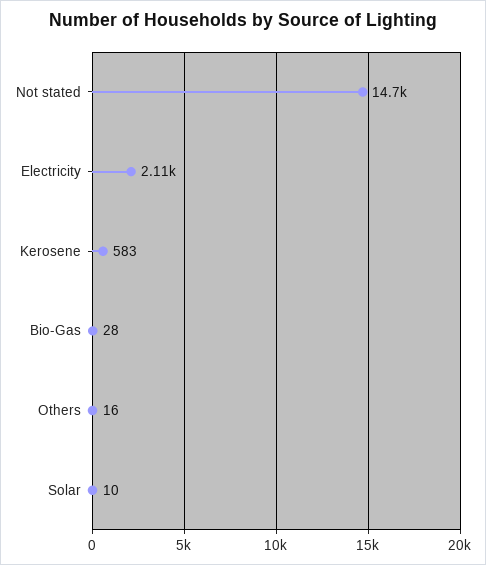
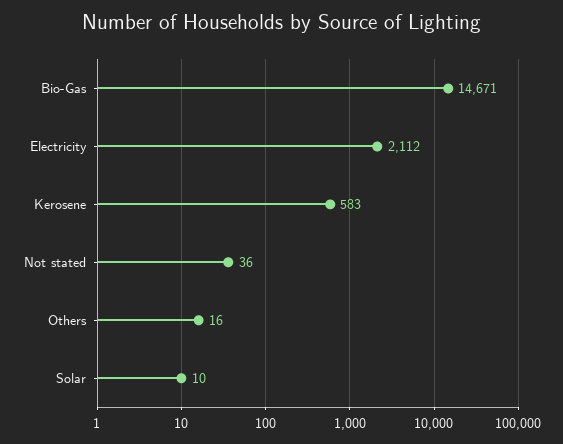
  {
-   "Not stated": 14700,
+   "Not stated": 36,
    "Electricity": 2112,
    "Kerosene": 583,
-   "Bio-Gas": 28,
+   "Bio-Gas": 14671,
    "Others": 16,
    "Solar": 10
  }

